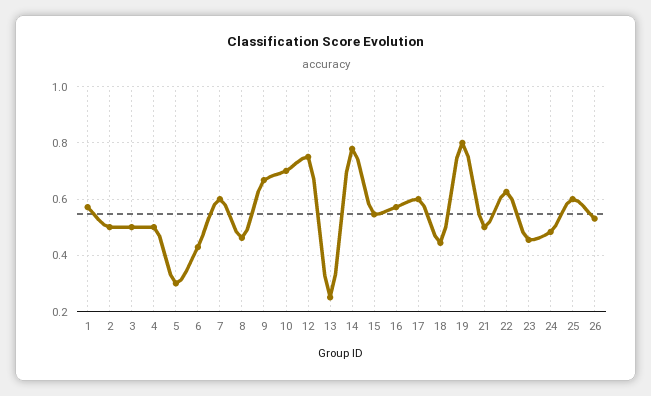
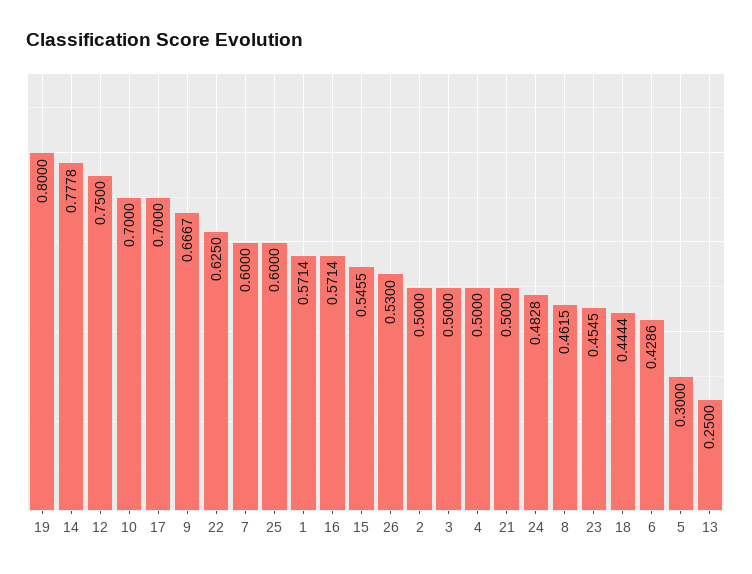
  {
    "1": 0.5714,
    "2": 0.5,
    "3": 0.5,
    "4": 0.5,
    "5": 0.3,
    "6": 0.4286,
    "7": 0.6,
    "8": 0.4615,
    "9": 0.6667,
    "10": 0.7,
    "12": 0.75,
    "13": 0.25,
    "14": 0.7778,
    "15": 0.5455,
    "16": 0.5714,
-   "17": 0.6,
+   "17": 0.7,
    "18": 0.4444,
    "19": 0.8,
    "21": 0.5,
    "22": 0.625,
    "23": 0.4545,
    "24": 0.4828,
    "25": 0.6,
    "26": 0.53
  }

